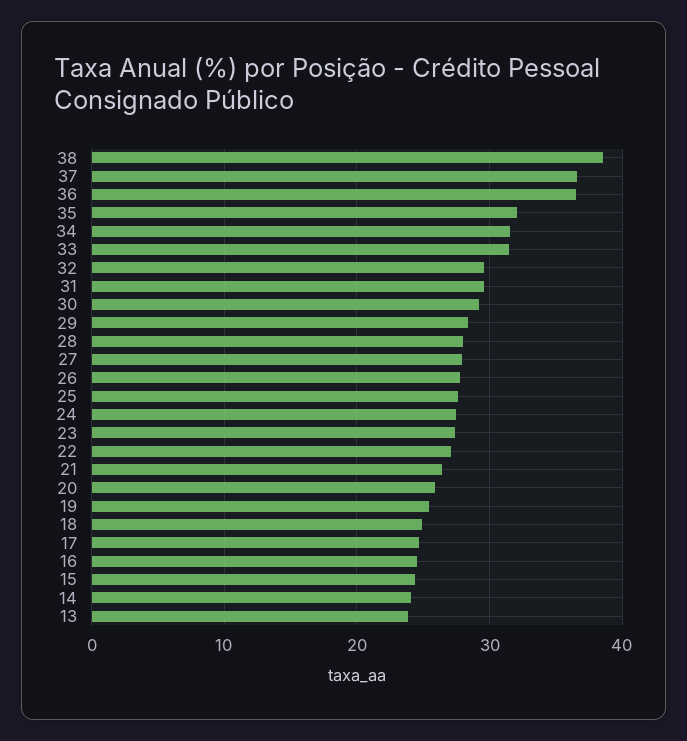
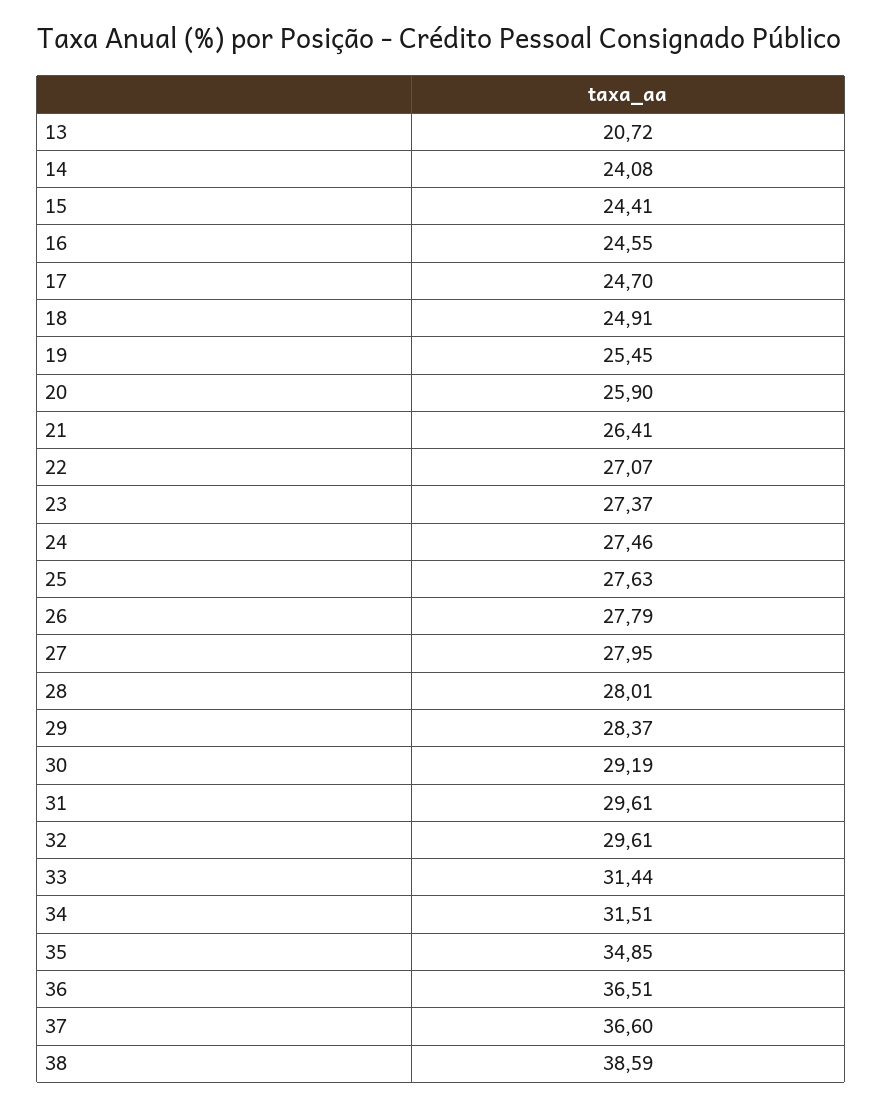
  {
    "38": 38.59,
    "37": 36.6,
    "36": 36.51,
-   "35": 32,
+   "35": 34.85,
    "34": 31.51,
    "33": 31.44,
    "32": 29.61,
    "31": 29.61,
    "30": 29.19,
    "29": 28.37,
    "28": 28.01,
    "27": 27.95,
    "26": 27.79,
    "25": 27.63,
    "24": 27.46,
    "23": 27.37,
    "22": 27.07,
    "21": 26.41,
    "20": 25.9,
    "19": 25.45,
    "18": 24.91,
    "17": 24.7,
    "16": 24.55,
    "15": 24.41,
    "14": 24.08,
-   "13": 24
+   "13": 20.72
  }

